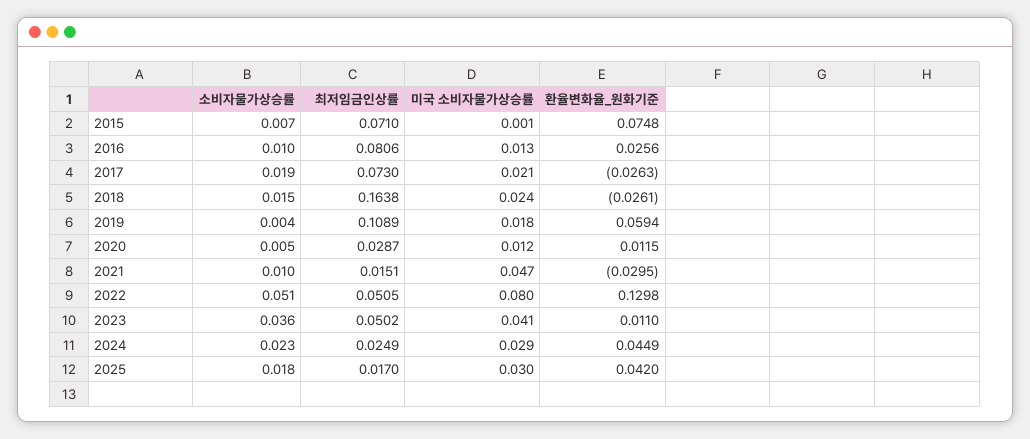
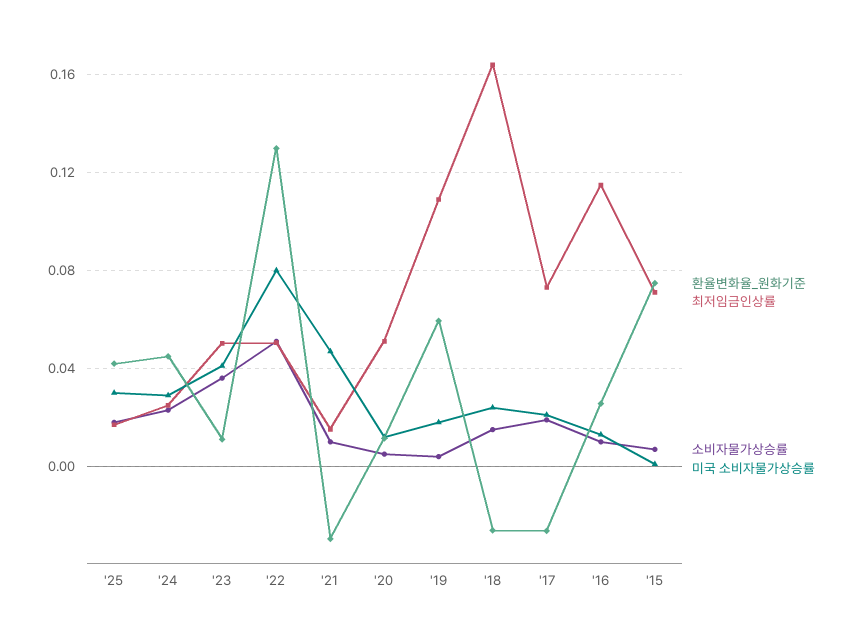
  {
    "소비자물가상승률": {
      "2015": 0.007,
      "2016": 0.01,
      "2017": 0.019,
      "2018": 0.015,
      "2019": 0.004,
      "2020": 0.005,
      "2021": 0.01,
      "2022": 0.051,
      "2023": 0.036,
      "2024": 0.023,
      "2025": 0.018
    },
    "최저임금인상률": {
      "2015": 0.071,
-     "2016": 0.0806,
+     "2016": 0.115,
      "2017": 0.073,
      "2018": 0.1638,
      "2019": 0.1089,
-     "2020": 0.0287,
+     "2020": 0.05,
      "2021": 0.0151,
      "2022": 0.0505,
      "2023": 0.0502,
      "2024": 0.0249,
      "2025": 0.017
    },
    "미국 소비자물가상승률": {
      "2015": 0.001,
      "2016": 0.013,
      "2017": 0.021,
      "2018": 0.024,
      "2019": 0.018,
      "2020": 0.012,
      "2021": 0.047,
      "2022": 0.08,
      "2023": 0.041,
      "2024": 0.029,
      "2025": 0.03
    },
    "환율변화율_원화기준": {
      "2015": 0.0748,
      "2016": 0.0256,
      "2017": -0.0263,
      "2018": -0.0261,
      "2019": 0.0594,
      "2020": 0.0115,
      "2021": -0.0295,
      "2022": 0.1298,
      "2023": 0.011,
      "2024": 0.0449,
      "2025": 0.042
    }
  }

